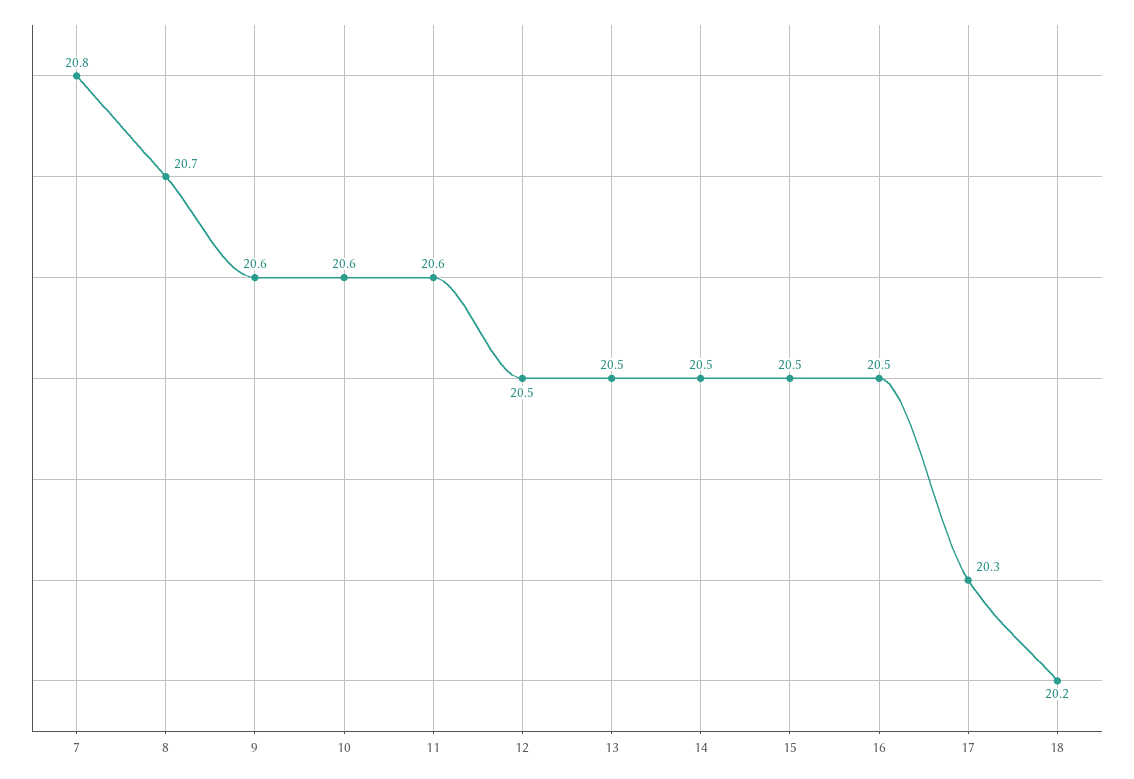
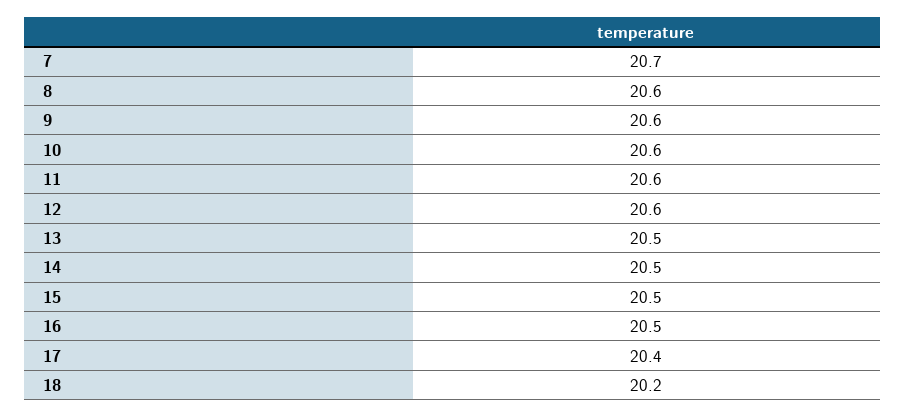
  {
-   "7": 20.8,
+   "7": 20.7,
-   "8": 20.7,
+   "8": 20.6,
    "9": 20.6,
    "10": 20.6,
    "11": 20.6,
-   "12": 20.5,
+   "12": 20.6,
    "13": 20.5,
    "14": 20.5,
    "15": 20.5,
    "16": 20.5,
-   "17": 20.3,
+   "17": 20.4,
    "18": 20.2
  }

